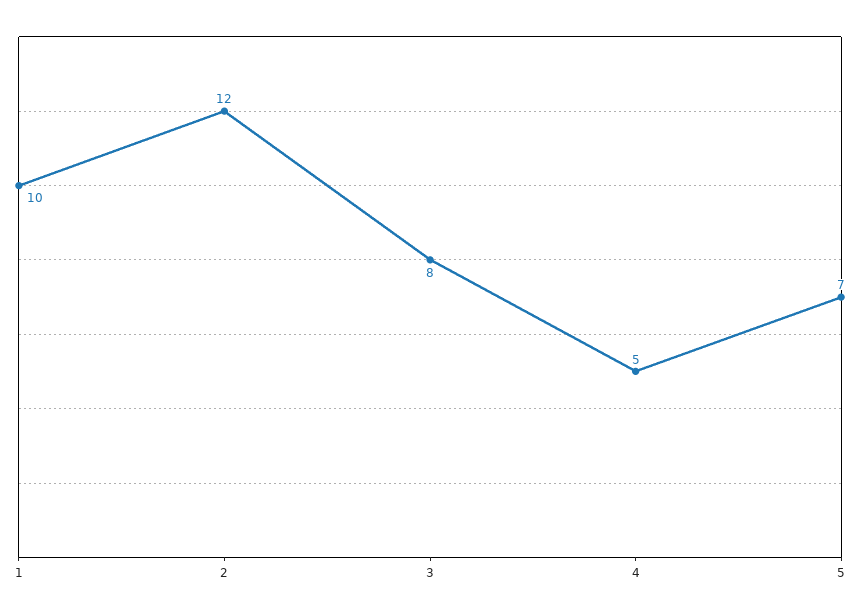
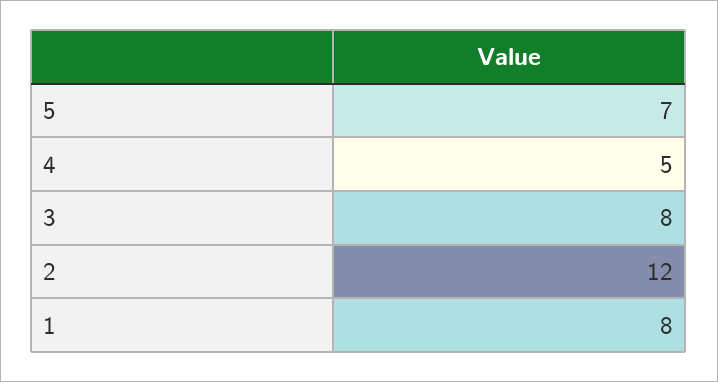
  {
-   "1": 10,
+   "1": 8,
    "2": 12,
    "3": 8,
    "4": 5,
    "5": 7
  }

